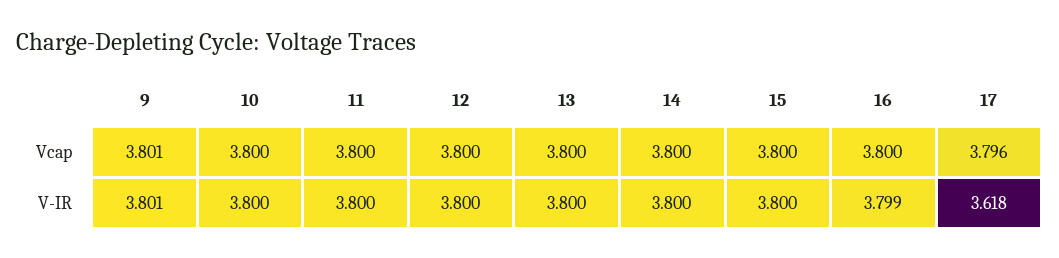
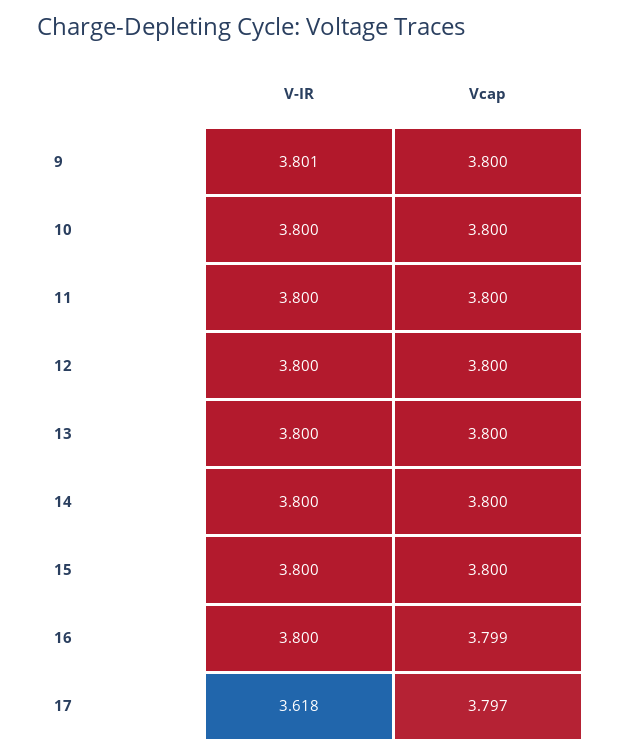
  {
    "9": {
-     "Vcap": 3.801,
+     "Vcap": 3.8,
      "V-IR": 3.801
    },
    "10": {
      "Vcap": 3.8,
      "V-IR": 3.8
    },
    "11": {
      "Vcap": 3.8,
      "V-IR": 3.8
    },
    "12": {
      "Vcap": 3.8,
      "V-IR": 3.8
    },
    "13": {
      "Vcap": 3.8,
      "V-IR": 3.8
    },
    "14": {
      "Vcap": 3.8,
      "V-IR": 3.8
    },
    "15": {
      "Vcap": 3.8,
      "V-IR": 3.8
    },
    "16": {
-     "Vcap": 3.8,
+     "Vcap": 3.799,
-     "V-IR": 3.799
+     "V-IR": 3.8
    },
    "17": {
-     "Vcap": 3.796,
+     "Vcap": 3.797,
      "V-IR": 3.618
    }
  }

